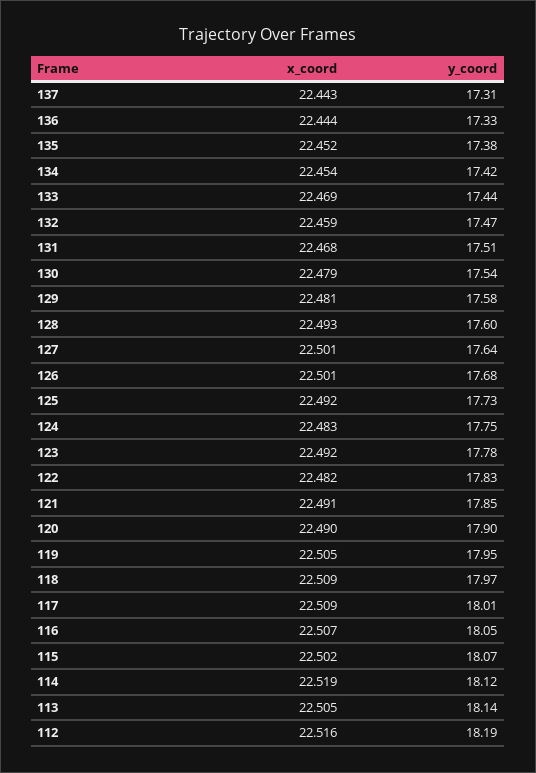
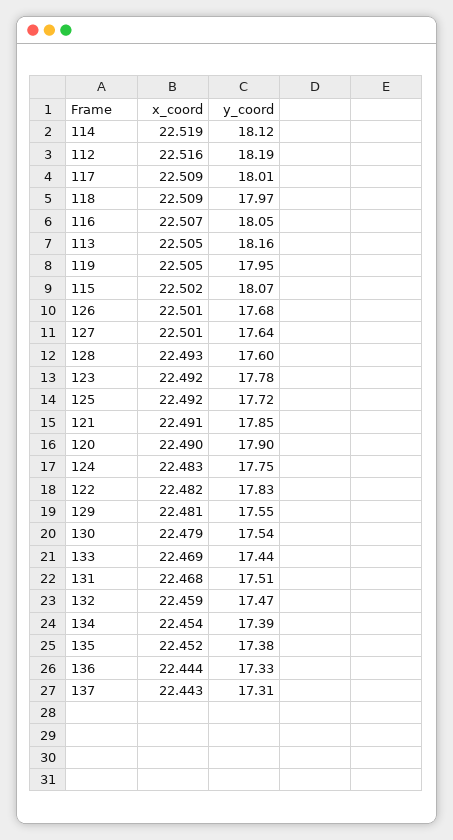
  {
    "x_coord": {
      "137": 22.443,
      "136": 22.444,
      "135": 22.452,
      "134": 22.454,
      "133": 22.469,
      "132": 22.459,
      "131": 22.468,
      "130": 22.479,
      "129": 22.481,
      "128": 22.493,
      "127": 22.501,
      "126": 22.501,
      "125": 22.492,
      "124": 22.483,
      "123": 22.492,
      "122": 22.482,
      "121": 22.491,
      "120": 22.49,
      "119": 22.505,
      "118": 22.509,
      "117": 22.509,
      "116": 22.507,
      "115": 22.502,
      "114": 22.519,
      "113": 22.505,
      "112": 22.516
    },
    "y_coord": {
      "137": 17.31,
      "136": 17.33,
      "135": 17.38,
-     "134": 17.42,
+     "134": 17.39,
      "133": 17.44,
      "132": 17.47,
      "131": 17.51,
      "130": 17.54,
-     "129": 17.58,
+     "129": 17.55,
      "128": 17.6,
      "127": 17.64,
      "126": 17.68,
-     "125": 17.73,
+     "125": 17.72,
      "124": 17.75,
      "123": 17.78,
      "122": 17.83,
      "121": 17.85,
      "120": 17.9,
      "119": 17.95,
      "118": 17.97,
      "117": 18.01,
      "116": 18.05,
      "115": 18.07,
      "114": 18.12,
-     "113": 18.14,
+     "113": 18.16,
      "112": 18.19
    }
  }

